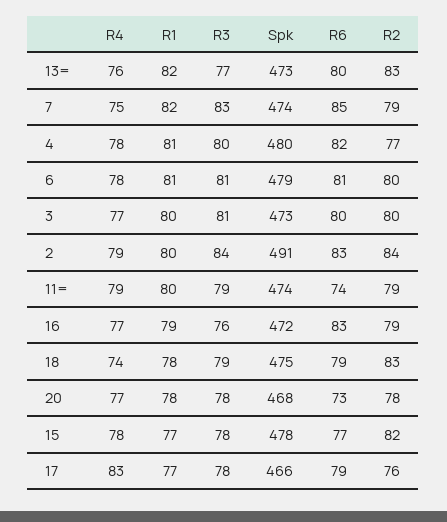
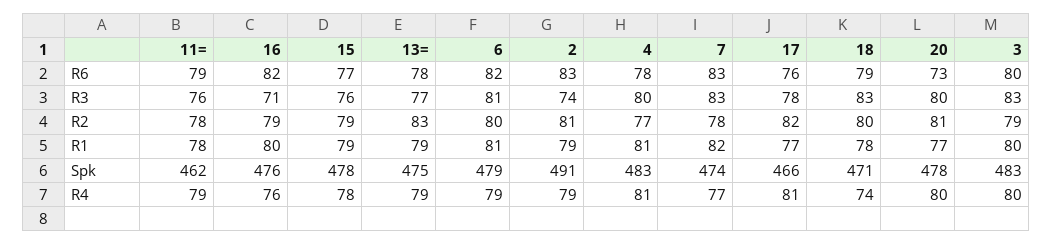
  {
    "R4": {
-     "13=": 76,
+     "13=": 79,
-     "7": 75,
+     "7": 77,
-     "4": 78,
+     "4": 81,
-     "6": 78,
+     "6": 79,
-     "3": 77,
+     "3": 80,
      "2": 79,
      "11=": 79,
-     "16": 77,
+     "16": 76,
      "18": 74,
-     "20": 77,
+     "20": 80,
      "15": 78,
-     "17": 83
+     "17": 81
    },
    "R1": {
-     "13=": 82,
+     "13=": 79,
      "7": 82,
      "4": 81,
      "6": 81,
      "3": 80,
-     "2": 80,
+     "2": 79,
-     "11=": 80,
+     "11=": 78,
-     "16": 79,
+     "16": 80,
      "18": 78,
-     "20": 78,
+     "20": 77,
-     "15": 77,
+     "15": 79,
      "17": 77
    },
    "R3": {
      "13=": 77,
      "7": 83,
      "4": 80,
      "6": 81,
-     "3": 81,
+     "3": 83,
-     "2": 84,
+     "2": 74,
-     "11=": 79,
+     "11=": 76,
-     "16": 76,
+     "16": 71,
-     "18": 79,
+     "18": 83,
-     "20": 78,
+     "20": 80,
-     "15": 78,
+     "15": 76,
      "17": 78
    },
    "Spk": {
-     "13=": 473,
+     "13=": 475,
      "7": 474,
-     "4": 480,
+     "4": 483,
      "6": 479,
-     "3": 473,
+     "3": 483,
      "2": 491,
-     "11=": 474,
+     "11=": 462,
-     "16": 472,
+     "16": 476,
-     "18": 475,
+     "18": 471,
-     "20": 468,
+     "20": 478,
      "15": 478,
      "17": 466
    },
    "R6": {
-     "13=": 80,
+     "13=": 78,
-     "7": 85,
+     "7": 83,
-     "4": 82,
+     "4": 78,
-     "6": 81,
+     "6": 82,
      "3": 80,
      "2": 83,
-     "11=": 74,
+     "11=": 79,
-     "16": 83,
+     "16": 82,
      "18": 79,
      "20": 73,
      "15": 77,
-     "17": 79
+     "17": 76
    },
    "R2": {
      "13=": 83,
-     "7": 79,
+     "7": 78,
      "4": 77,
      "6": 80,
-     "3": 80,
+     "3": 79,
-     "2": 84,
+     "2": 81,
-     "11=": 79,
+     "11=": 78,
      "16": 79,
-     "18": 83,
+     "18": 80,
-     "20": 78,
+     "20": 81,
-     "15": 82,
+     "15": 79,
-     "17": 76
+     "17": 82
    }
  }

